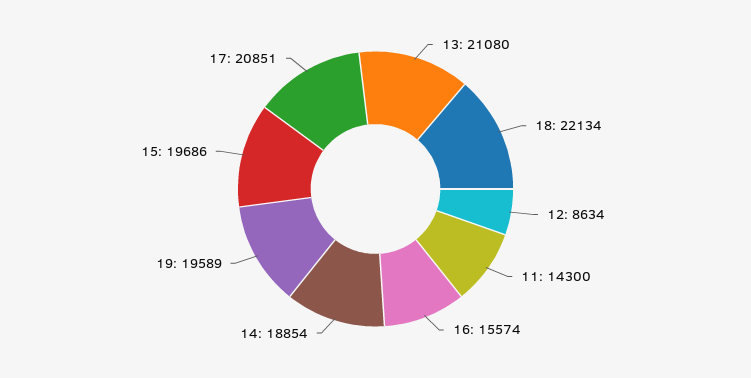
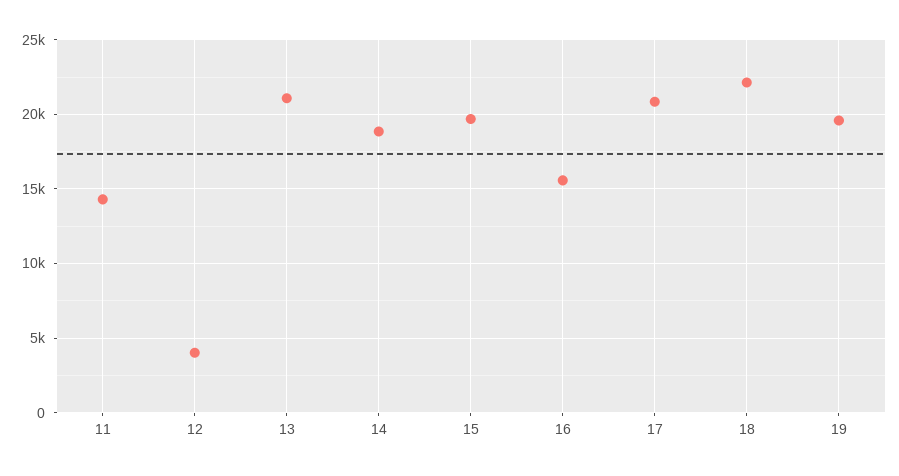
  {
    "13": 21080,
    "18": 22134,
-   "12": 8634,
+   "12": 4000,
    "11": 14300,
    "16": 15574,
    "14": 18854,
    "19": 19589,
    "15": 19686,
    "17": 20851
  }

